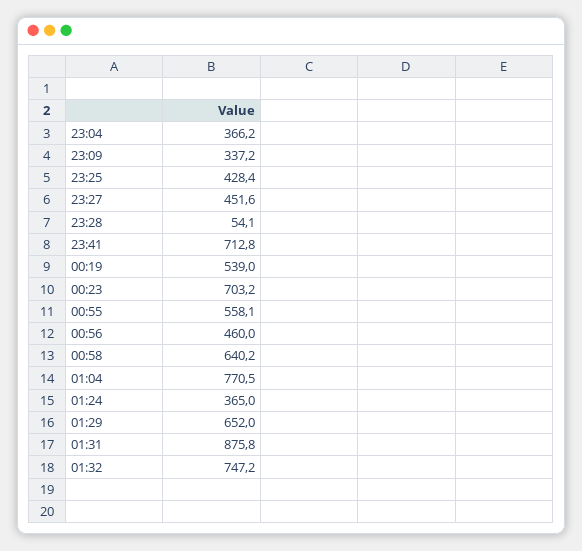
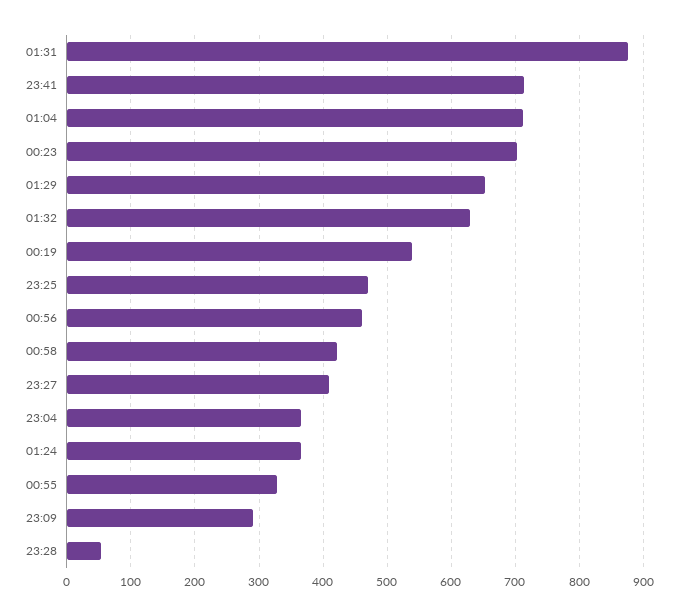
  {
    "23:04": 366.2,
-   "23:09": 337.2,
+   "23:09": 290,
-   "23:25": 428.4,
+   "23:25": 470,
-   "23:27": 451.6,
+   "23:27": 410,
    "23:28": 54.1,
    "23:41": 712.8,
    "00:19": 539,
    "00:23": 703.2,
-   "00:55": 558.1,
+   "00:55": 330,
    "00:56": 460,
-   "00:58": 640.2,
+   "00:58": 420,
-   "01:04": 770.5,
+   "01:04": 710,
    "01:24": 365,
    "01:29": 652,
    "01:31": 875.8,
-   "01:32": 747.2
+   "01:32": 630
  }

